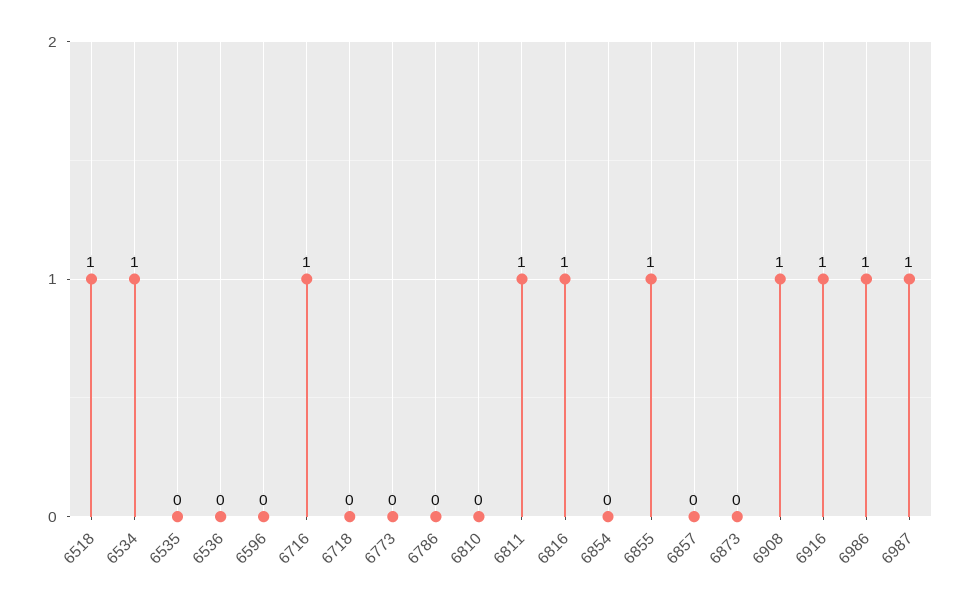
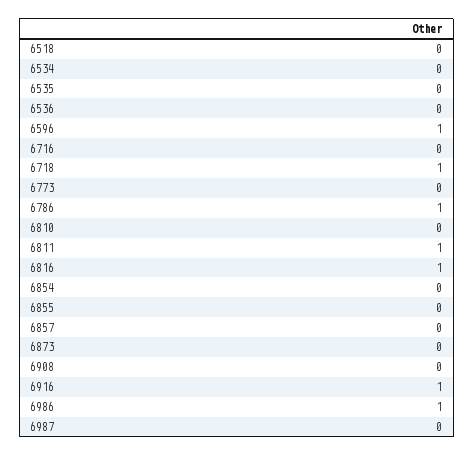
  {
-   "6518": 1,
+   "6518": 0,
-   "6534": 1,
+   "6534": 0,
    "6535": 0,
    "6536": 0,
-   "6596": 0,
+   "6596": 1,
-   "6716": 1,
+   "6716": 0,
-   "6718": 0,
+   "6718": 1,
    "6773": 0,
-   "6786": 0,
+   "6786": 1,
    "6810": 0,
    "6811": 1,
    "6816": 1,
    "6854": 0,
-   "6855": 1,
+   "6855": 0,
    "6857": 0,
    "6873": 0,
-   "6908": 1,
+   "6908": 0,
    "6916": 1,
    "6986": 1,
-   "6987": 1
+   "6987": 0
  }

